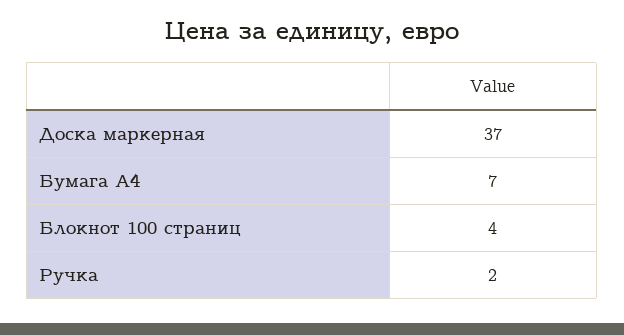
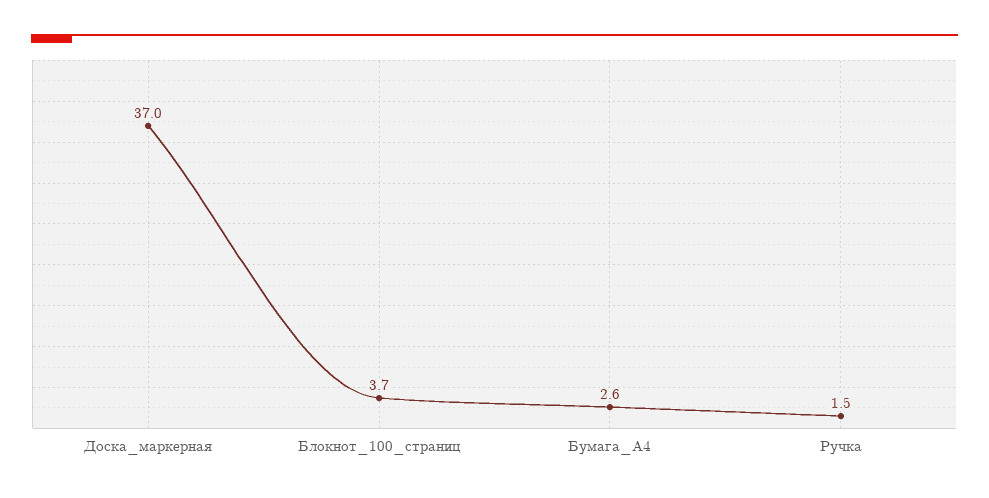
  {
    "Доска маркерная": 37,
-   "Бумага A4": 7,
+   "Бумага A4": 2.6,
    "Блокнот 100 страниц": 3.7,
    "Ручка": 1.5
  }

